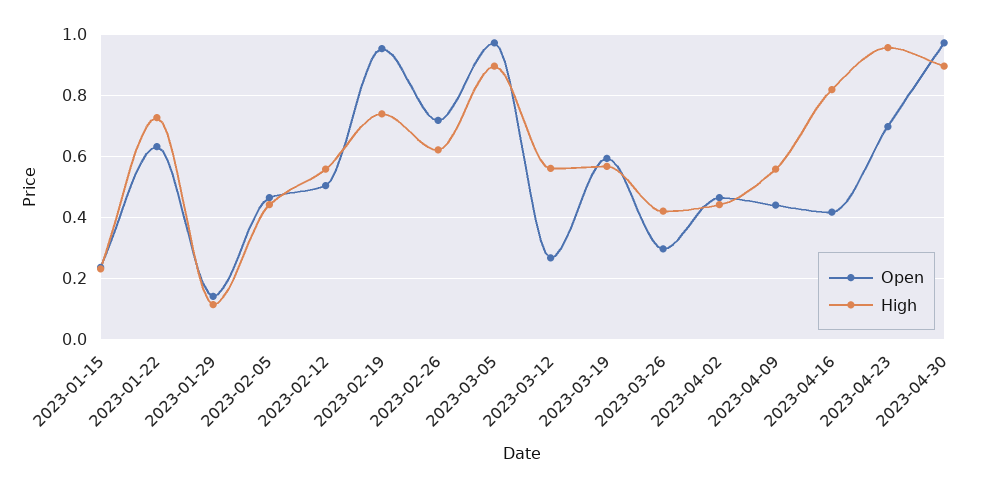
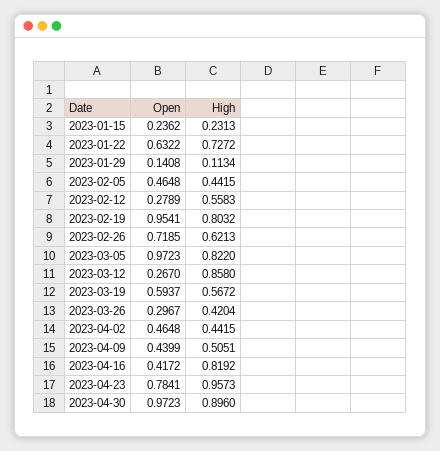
  {
    "Open": {
      "2023-01-15": 0.2362,
      "2023-01-22": 0.6322,
      "2023-01-29": 0.1408,
      "2023-02-05": 0.4648,
-     "2023-02-12": 0.5,
+     "2023-02-12": 0.2789,
      "2023-02-19": 0.9541,
      "2023-02-26": 0.7185,
      "2023-03-05": 0.9723,
      "2023-03-12": 0.267,
      "2023-03-19": 0.5937,
      "2023-03-26": 0.2967,
      "2023-04-02": 0.4648,
      "2023-04-09": 0.4399,
      "2023-04-16": 0.4172,
-     "2023-04-23": 0.7,
+     "2023-04-23": 0.7841,
      "2023-04-30": 0.9723
    },
    "High": {
      "2023-01-15": 0.2313,
      "2023-01-22": 0.7272,
      "2023-01-29": 0.1134,
      "2023-02-05": 0.4415,
      "2023-02-12": 0.5583,
-     "2023-02-19": 0.74,
+     "2023-02-19": 0.8032,
      "2023-02-26": 0.6213,
-     "2023-03-05": 0.9,
+     "2023-03-05": 0.822,
-     "2023-03-12": 0.56,
+     "2023-03-12": 0.858,
      "2023-03-19": 0.5672,
      "2023-03-26": 0.4204,
      "2023-04-02": 0.4415,
-     "2023-04-09": 0.56,
+     "2023-04-09": 0.5051,
      "2023-04-16": 0.8192,
      "2023-04-23": 0.9573,
      "2023-04-30": 0.896
    }
  }

